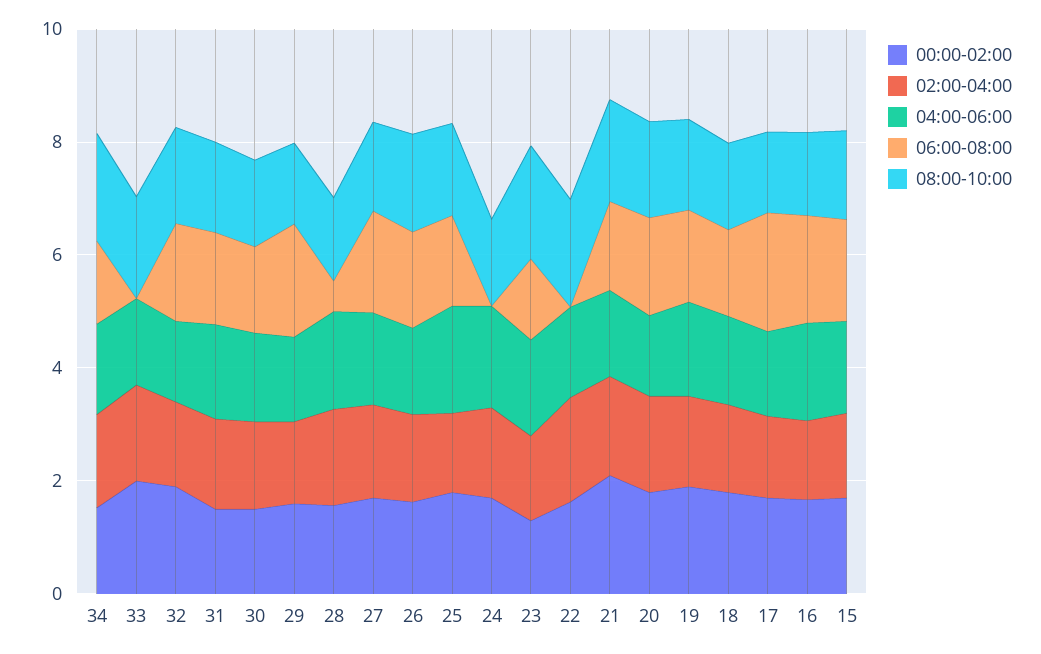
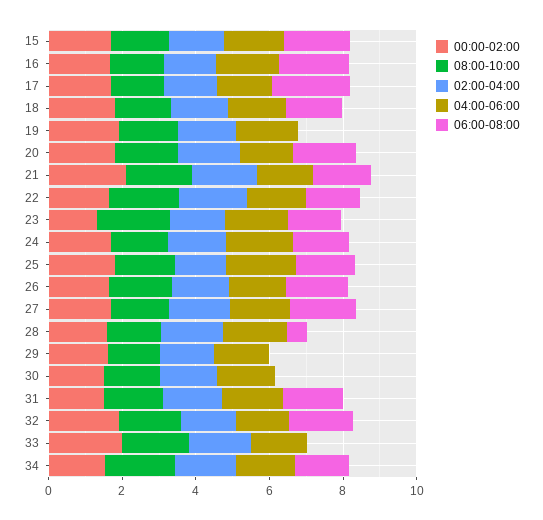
  {
    "00:00-02:00": {
      "34": 1.5,
      "33": 2,
      "32": 2,
      "31": 1.5,
      "30": 1.5,
      "29": 1.5,
      "28": 1.5,
      "27": 1.5,
      "26": 1.5,
      "25": 2,
      "24": 1.5,
      "23": 1.5,
      "22": 1.5,
      "21": 2,
      "20": 2,
      "19": 2,
      "18": 2,
      "17": 1.5,
      "16": 1.5,
      "15": 1.5
    },
    "02:00-04:00": {
      "34": 1.5,
      "33": 1.5,
      "32": 1.5,
      "31": 1.5,
      "30": 1.5,
      "29": 1.5,
      "28": 1.5,
      "27": 1.5,
      "26": 1.5,
      "25": 1.5,
      "24": 1.5,
      "23": 1.5,
      "22": 2,
      "21": 2,
      "20": 1.5,
      "19": 1.5,
      "18": 1.5,
      "17": 1.5,
      "16": 1.5,
      "15": 1.5
    },
    "04:00-06:00": {
      "34": 1.5,
      "33": 1.5,
      "32": 1.5,
      "31": 1.5,
      "30": 1.5,
      "29": 1.5,
      "28": 1.5,
      "27": 1.5,
      "26": 1.5,
      "25": 2,
      "24": 2,
      "23": 1.5,
      "22": 1.5,
      "21": 1.5,
      "20": 1.5,
      "19": 1.5,
      "18": 1.5,
      "17": 1.5,
      "16": 1.5,
      "15": 1.5
    },
    "06:00-08:00": {
      "34": 1.5,
      "33": 0,
      "32": 1.5,
      "31": 1.5,
-     "30": 1.5,
+     "30": 0,
-     "29": 2,
+     "29": 0,
      "28": 0.5,
      "27": 2,
      "26": 1.5,
      "25": 1.5,
-     "24": 0,
+     "24": 1.5,
      "23": 1.5,
-     "22": 0,
+     "22": 1.5,
      "21": 1.5,
      "20": 1.5,
-     "19": 1.5,
+     "19": 0,
      "18": 1.5,
      "17": 2,
      "16": 2,
      "15": 2
    },
    "08:00-10:00": {
      "34": 2,
      "33": 2,
      "32": 1.5,
      "31": 1.5,
      "30": 1.5,
      "29": 1.5,
      "28": 1.5,
      "27": 1.5,
      "26": 1.5,
      "25": 1.5,
      "24": 1.5,
      "23": 2,
      "22": 2,
      "21": 2,
      "20": 1.5,
      "19": 1.5,
      "18": 1.5,
      "17": 1.5,
      "16": 1.5,
      "15": 1.5
    }
  }

